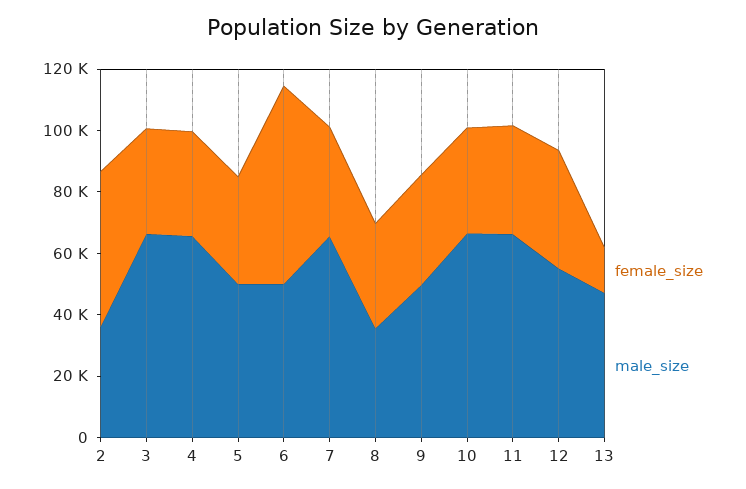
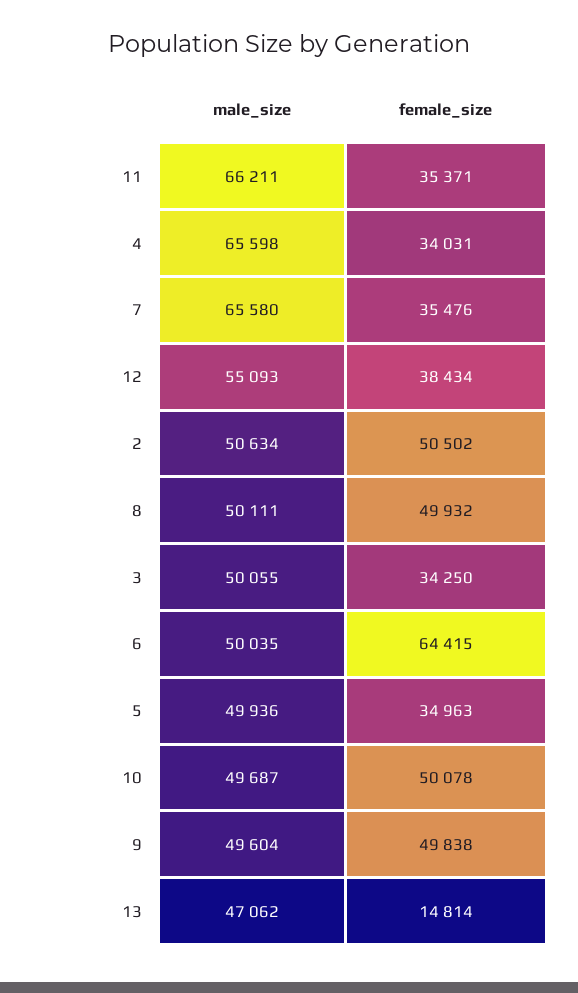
  {
    "female_size": {
      "2": 50502,
      "3": 34250,
      "4": 34031,
      "5": 34963,
      "6": 64415,
      "7": 35476,
-     "8": 35000,
+     "8": 49932,
-     "9": 35000,
+     "9": 49838,
-     "10": 35000,
+     "10": 50078,
      "11": 35371,
      "12": 38434,
      "13": 14814
    },
    "male_size": {
-     "2": 35000,
+     "2": 50634,
-     "3": 65000,
+     "3": 50055,
      "4": 65598,
      "5": 49936,
      "6": 50035,
      "7": 65580,
-     "8": 35000,
+     "8": 50111,
      "9": 49604,
-     "10": 65000,
+     "10": 49687,
      "11": 66211,
      "12": 55093,
      "13": 47062
    }
  }

